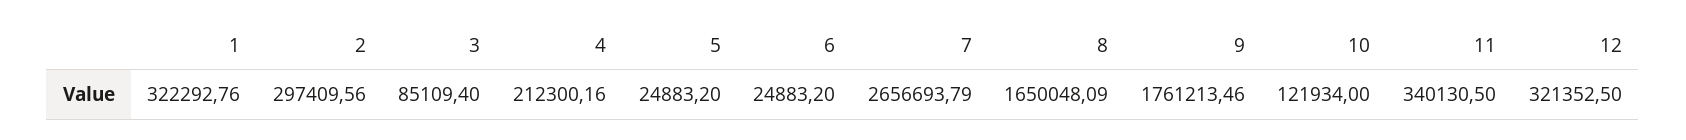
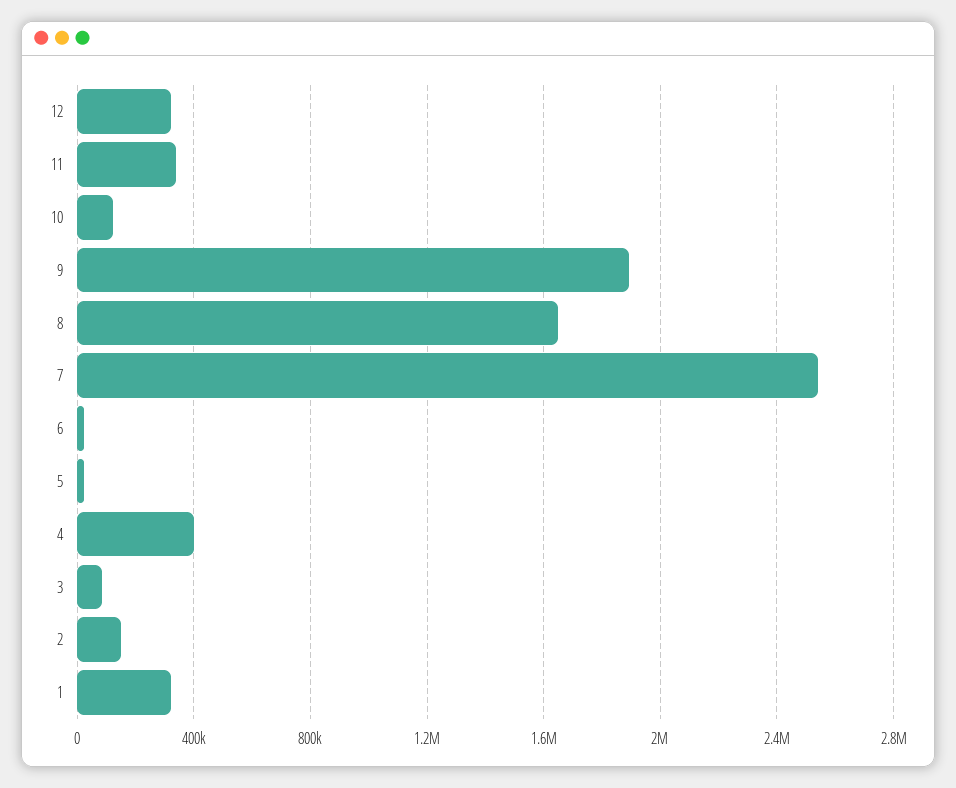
  {
    "1": 322292.76,
-   "2": 297409.56,
+   "2": 150000,
    "3": 85109.4,
-   "4": 212300.16,
+   "4": 400000,
    "5": 24883.2,
    "6": 24883.2,
-   "7": 2656693.79,
+   "7": 2550000,
    "8": 1650048.09,
-   "9": 1761213.46,
+   "9": 1900000,
    "10": 121934,
    "11": 340130.5,
    "12": 321352.5
  }

